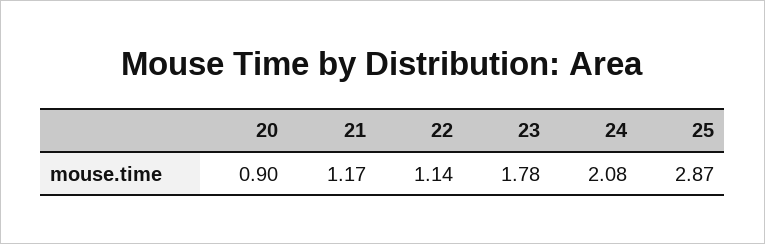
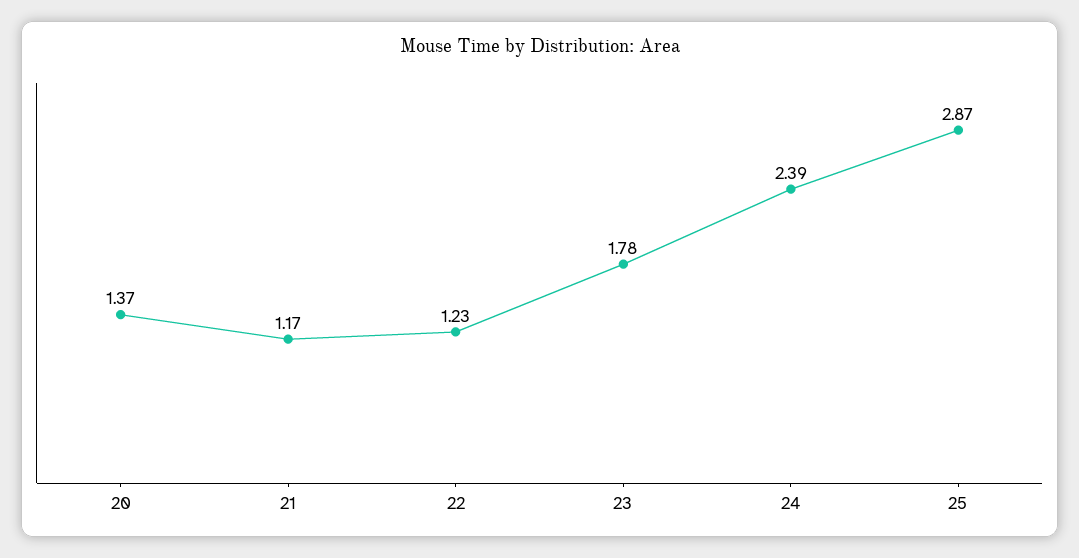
  {
-   "20": 0.9,
+   "20": 1.37,
    "21": 1.17,
-   "22": 1.14,
+   "22": 1.23,
    "23": 1.78,
-   "24": 2.08,
+   "24": 2.39,
    "25": 2.87
  }

